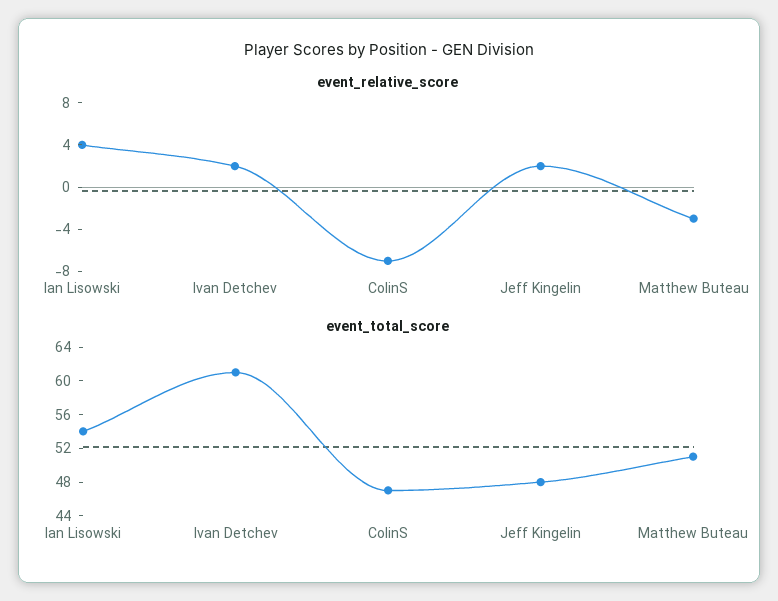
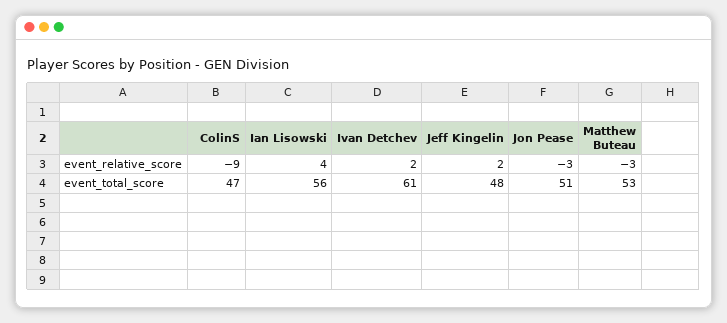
  {
    "event_relative_score": {
      "Ian Lisowski": 4,
      "Ivan Detchev": 2,
-     "ColinS": -7,
+     "ColinS": -9,
      "Jeff Kingelin": 2,
-     "Matthew Buteau": -3
+     "Matthew Buteau": -3,
+     "Jon Pease": -3
    },
    "event_total_score": {
-     "Ian Lisowski": 54,
+     "Ian Lisowski": 56,
      "Ivan Detchev": 61,
      "ColinS": 47,
      "Jeff Kingelin": 48,
-     "Matthew Buteau": 51
+     "Matthew Buteau": 53,
+     "Jon Pease": 51
    }
  }

